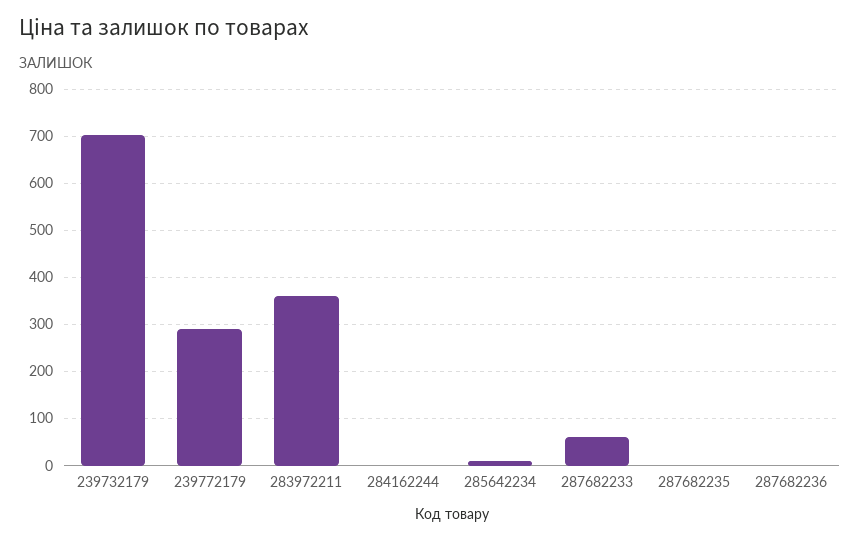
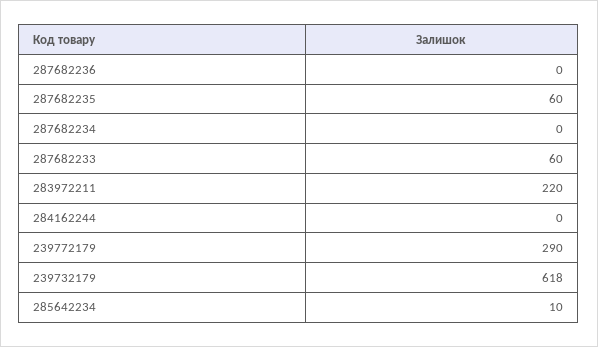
  {
-   "239732179": 700,
+   "239732179": 618,
    "239772179": 290,
-   "283972211": 360,
+   "283972211": 220,
    "284162244": 0,
    "285642234": 10,
    "287682233": 60,
-   "287682235": 0,
+   "287682235": 60,
-   "287682236": 0
+   "287682236": 0,
+   "287682234": 0
  }

